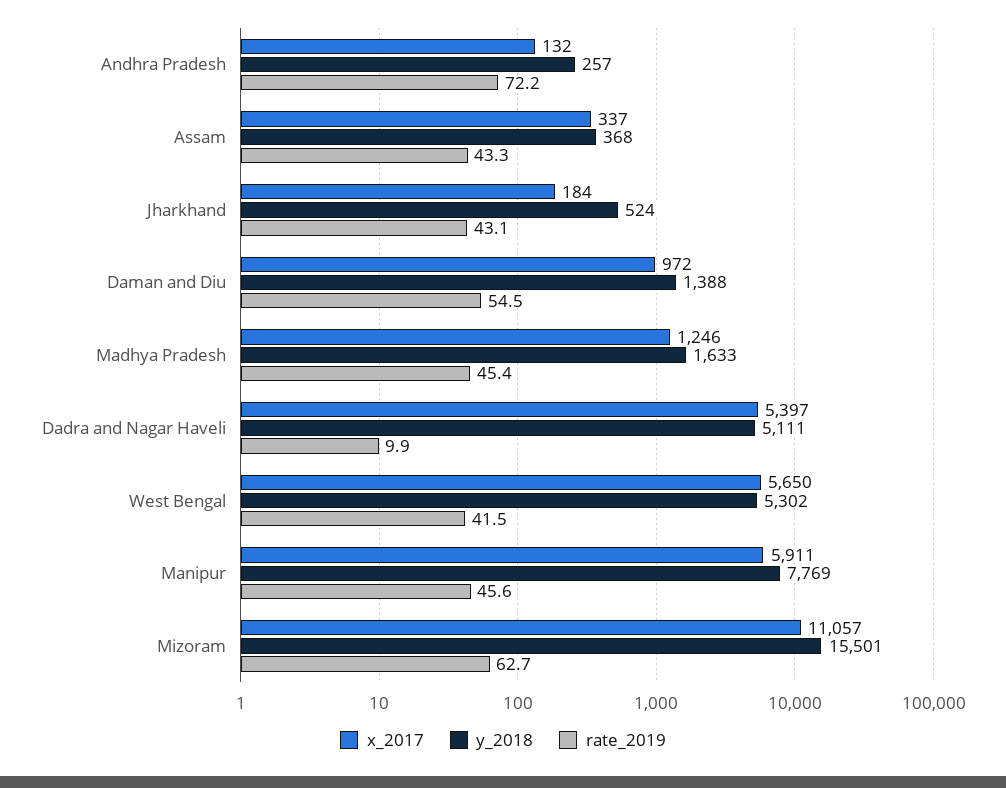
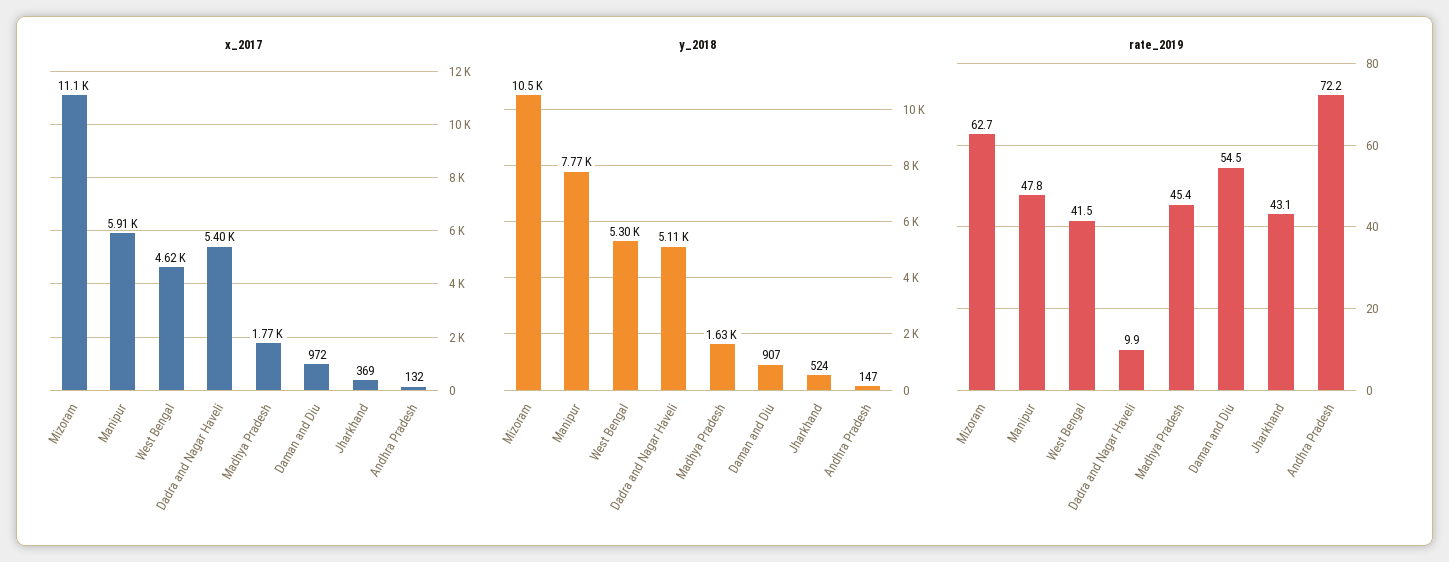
  {
    "x_2017": {
      "Andhra Pradesh": 132,
-     "Assam": 337,
-     "Jharkhand": 184,
+     "Jharkhand": 369,
      "Daman and Diu": 972,
-     "Madhya Pradesh": 1246,
+     "Madhya Pradesh": 1770,
      "Dadra and Nagar Haveli": 5397,
-     "West Bengal": 5650,
+     "West Bengal": 4620,
      "Manipur": 5911,
      "Mizoram": 11057
    },
    "y_2018": {
-     "Andhra Pradesh": 257,
+     "Andhra Pradesh": 147,
-     "Assam": 368,
      "Jharkhand": 524,
-     "Daman and Diu": 1388,
+     "Daman and Diu": 907,
      "Madhya Pradesh": 1633,
      "Dadra and Nagar Haveli": 5111,
      "West Bengal": 5302,
      "Manipur": 7769,
-     "Mizoram": 15501
+     "Mizoram": 10500
    },
    "rate_2019": {
      "Andhra Pradesh": 72.2,
-     "Assam": 43.3,
      "Jharkhand": 43.1,
      "Daman and Diu": 54.5,
      "Madhya Pradesh": 45.4,
      "Dadra and Nagar Haveli": 9.9,
      "West Bengal": 41.5,
-     "Manipur": 45.6,
+     "Manipur": 47.8,
      "Mizoram": 62.7
    }
  }

